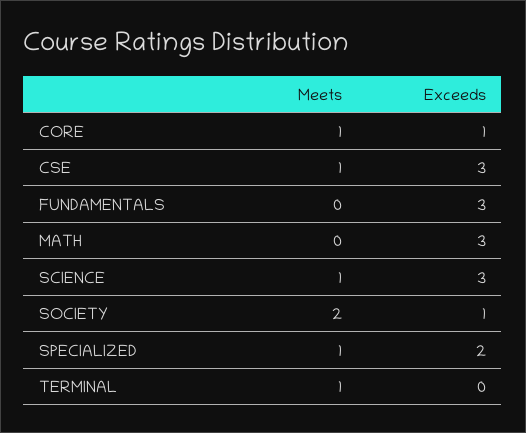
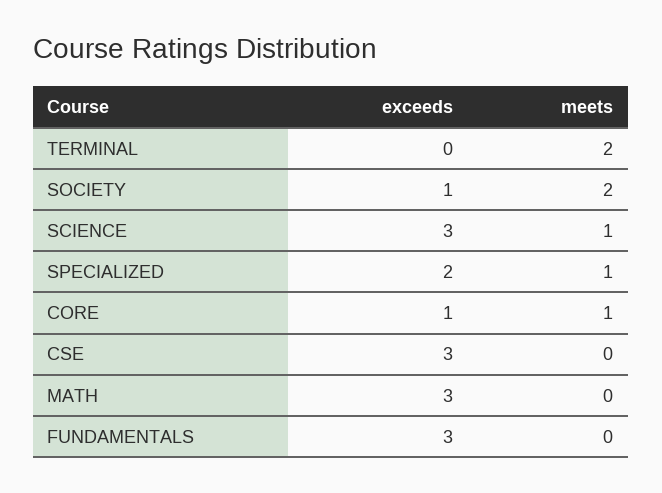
  {
    "Meets": {
      "CORE": 1,
-     "CSE": 1,
+     "CSE": 0,
      "FUNDAMENTALS": 0,
      "MATH": 0,
      "SCIENCE": 1,
      "SOCIETY": 2,
      "SPECIALIZED": 1,
-     "TERMINAL": 1
+     "TERMINAL": 2
    },
    "Exceeds": {
      "CORE": 1,
      "CSE": 3,
      "FUNDAMENTALS": 3,
      "MATH": 3,
      "SCIENCE": 3,
      "SOCIETY": 1,
      "SPECIALIZED": 2,
      "TERMINAL": 0
    }
  }

